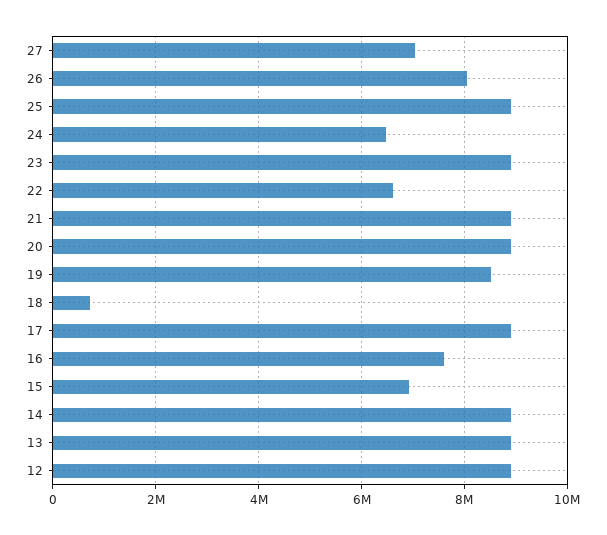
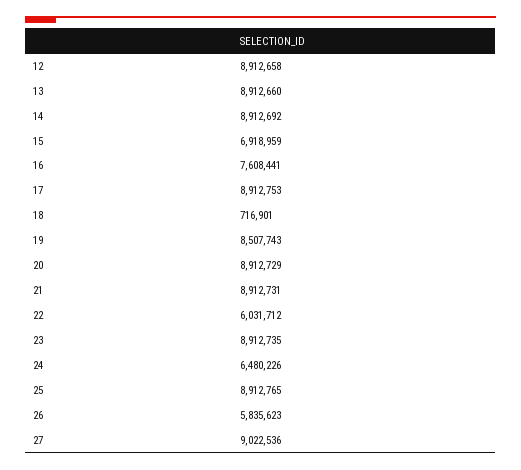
  {
-   "27": 7000000,
+   "27": 9022536,
-   "26": 8000000,
+   "26": 5835623,
    "25": 8912765,
    "24": 6480226,
    "23": 8912735,
-   "22": 6600000,
+   "22": 6031712,
    "21": 8912731,
    "20": 8912729,
    "19": 8507743,
    "18": 716901,
    "17": 8912753,
    "16": 7608441,
    "15": 6918959,
    "14": 8912692,
    "13": 8912660,
    "12": 8912658
  }

